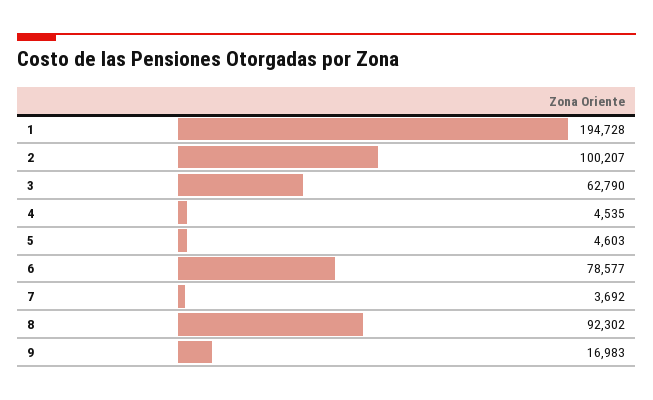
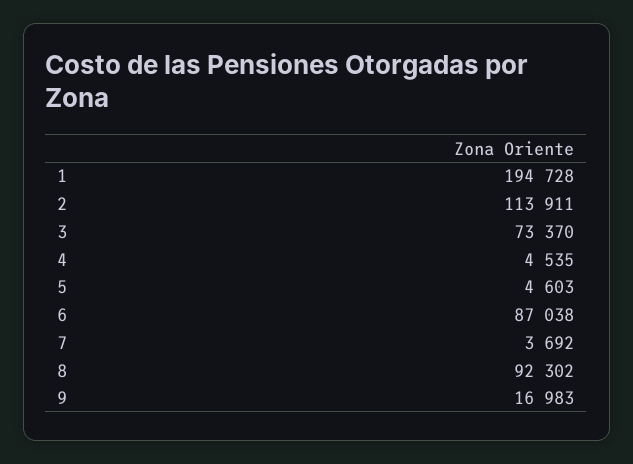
  {
    "1": 194728,
-   "2": 100207,
+   "2": 113911,
-   "3": 62790,
+   "3": 73370,
    "4": 4535,
    "5": 4603,
-   "6": 78577,
+   "6": 87038,
    "7": 3692,
    "8": 92302,
    "9": 16983
  }

